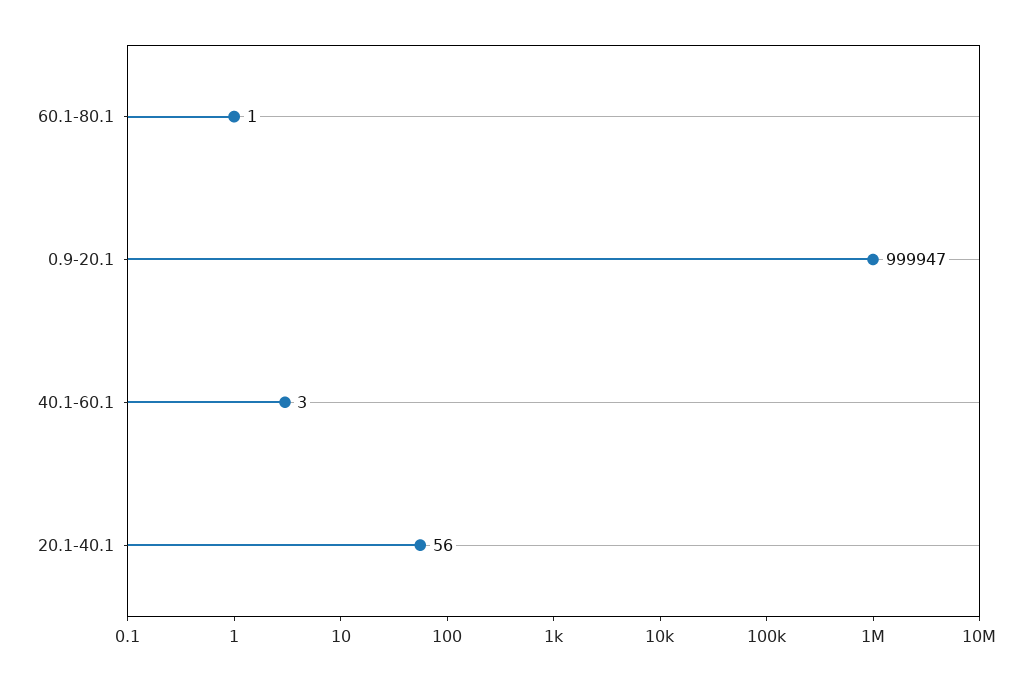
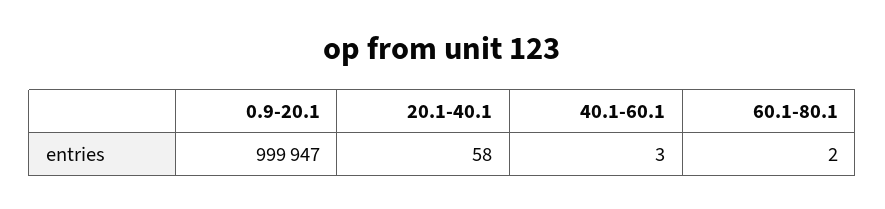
  {
-   "60.1-80.1": 1,
+   "60.1-80.1": 2,
    "0.9-20.1": 999947,
    "40.1-60.1": 3,
-   "20.1-40.1": 56
+   "20.1-40.1": 58
  }

